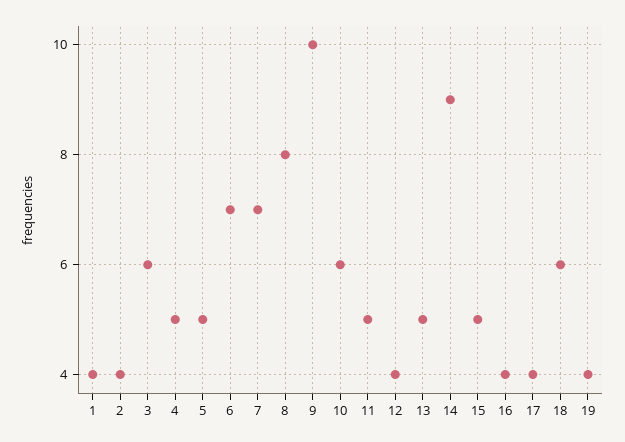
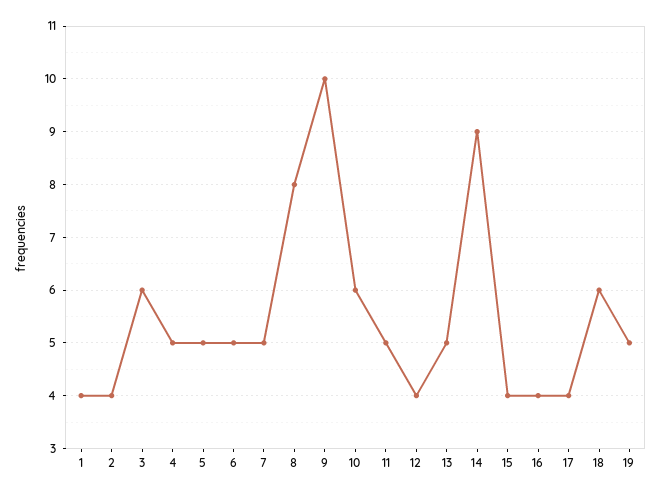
  {
    "1": 4,
    "2": 4,
    "3": 6,
    "4": 5,
    "5": 5,
-   "6": 7,
+   "6": 5,
-   "7": 7,
+   "7": 5,
    "8": 8,
    "9": 10,
    "10": 6,
    "11": 5,
    "12": 4,
    "13": 5,
    "14": 9,
-   "15": 5,
+   "15": 4,
    "16": 4,
    "17": 4,
    "18": 6,
-   "19": 4
+   "19": 5
  }

